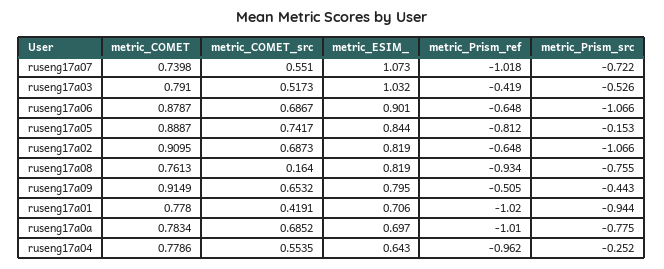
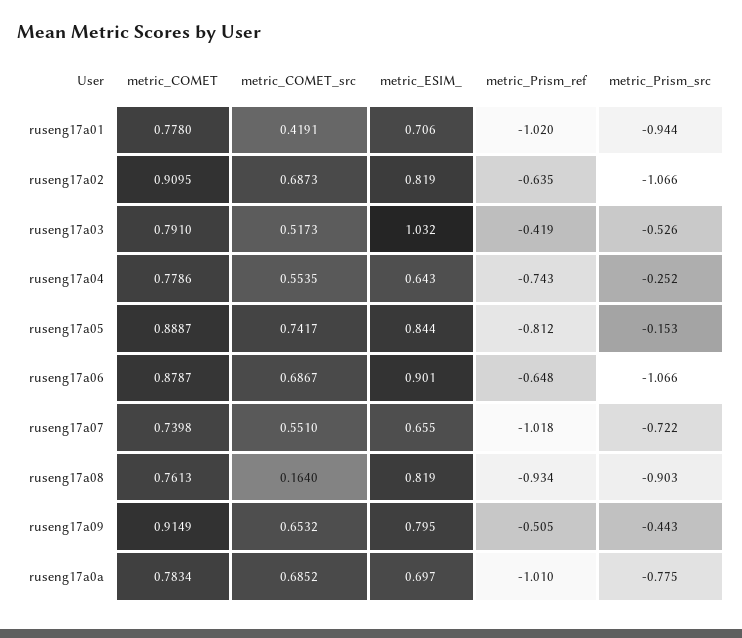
  {
    "metric_COMET": {
      "ruseng17a07": 0.7398,
      "ruseng17a03": 0.791,
      "ruseng17a06": 0.8787,
      "ruseng17a05": 0.8887,
      "ruseng17a02": 0.9095,
      "ruseng17a08": 0.7613,
      "ruseng17a09": 0.9149,
      "ruseng17a01": 0.778,
      "ruseng17a0a": 0.7834,
      "ruseng17a04": 0.7786
    },
    "metric_COMET_src": {
      "ruseng17a07": 0.551,
      "ruseng17a03": 0.5173,
      "ruseng17a06": 0.6867,
      "ruseng17a05": 0.7417,
      "ruseng17a02": 0.6873,
      "ruseng17a08": 0.164,
      "ruseng17a09": 0.6532,
      "ruseng17a01": 0.4191,
      "ruseng17a0a": 0.6852,
      "ruseng17a04": 0.5535
    },
    "metric_ESIM_": {
-     "ruseng17a07": 1.073,
+     "ruseng17a07": 0.655,
      "ruseng17a03": 1.032,
      "ruseng17a06": 0.901,
      "ruseng17a05": 0.844,
      "ruseng17a02": 0.819,
      "ruseng17a08": 0.819,
      "ruseng17a09": 0.795,
      "ruseng17a01": 0.706,
      "ruseng17a0a": 0.697,
      "ruseng17a04": 0.643
    },
    "metric_Prism_ref": {
      "ruseng17a07": -1.018,
      "ruseng17a03": -0.419,
      "ruseng17a06": -0.648,
      "ruseng17a05": -0.812,
-     "ruseng17a02": -0.648,
+     "ruseng17a02": -0.635,
      "ruseng17a08": -0.934,
      "ruseng17a09": -0.505,
      "ruseng17a01": -1.02,
      "ruseng17a0a": -1.01,
-     "ruseng17a04": -0.962
+     "ruseng17a04": -0.743
    },
    "metric_Prism_src": {
      "ruseng17a07": -0.722,
      "ruseng17a03": -0.526,
      "ruseng17a06": -1.066,
      "ruseng17a05": -0.153,
      "ruseng17a02": -1.066,
-     "ruseng17a08": -0.755,
+     "ruseng17a08": -0.903,
      "ruseng17a09": -0.443,
      "ruseng17a01": -0.944,
      "ruseng17a0a": -0.775,
      "ruseng17a04": -0.252
    }
  }

